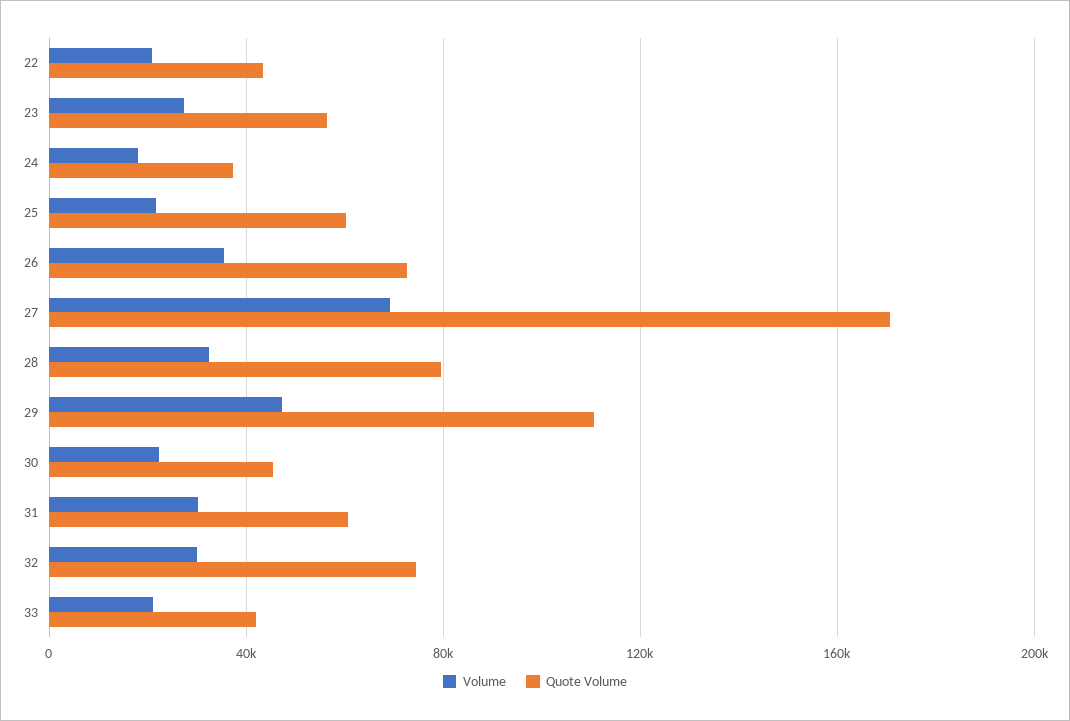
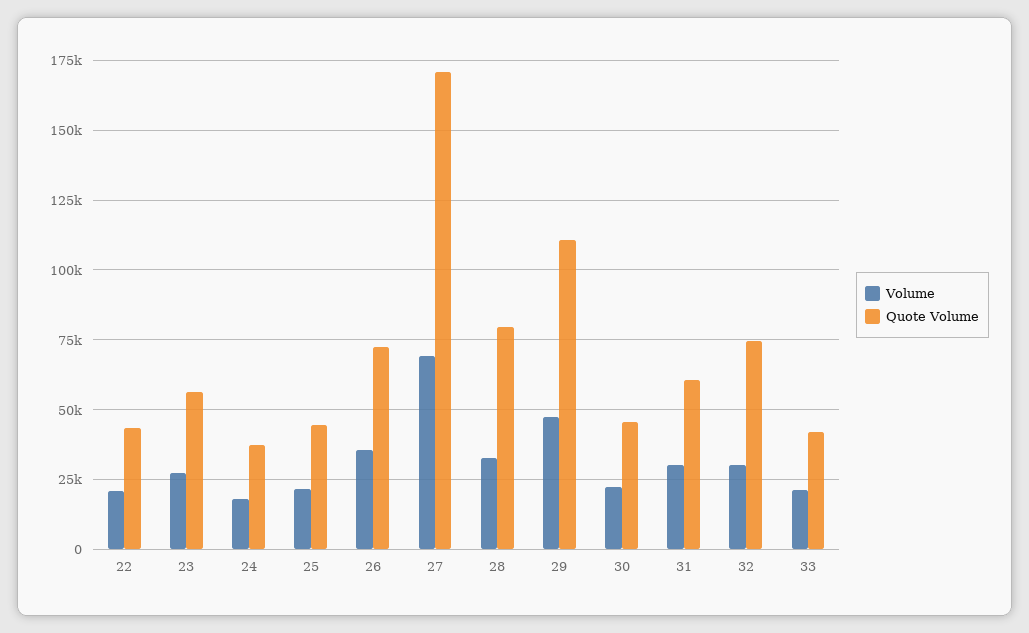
  {
    "Volume": {
      "22": 20000,
      "23": 27500,
      "24": 17500,
      "25": 22500,
      "26": 35000,
      "27": 70000,
      "28": 32500,
      "29": 47500,
      "30": 22500,
      "31": 30000,
      "32": 30000,
      "33": 20000
    },
    "Quote Volume": {
      "22": 42500,
      "23": 57500,
      "24": 37500,
-     "25": 60000,
+     "25": 45000,
      "26": 72500,
      "27": 170000,
      "28": 80000,
      "29": 110000,
      "30": 45000,
      "31": 60000,
      "32": 75000,
      "33": 42500
    }
  }

